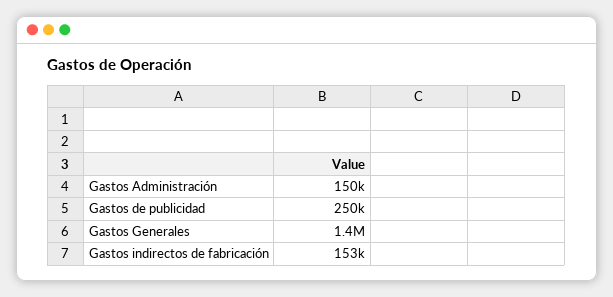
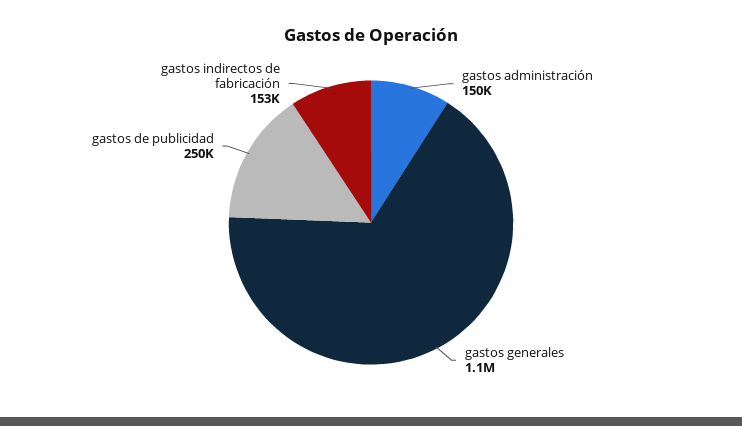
  {
    "Gastos Administración": 150000,
    "Gastos de publicidad": 250000,
-   "Gastos Generales": 1400000,
+   "Gastos Generales": 1100000,
    "Gastos indirectos de fabricación": 153000
  }

